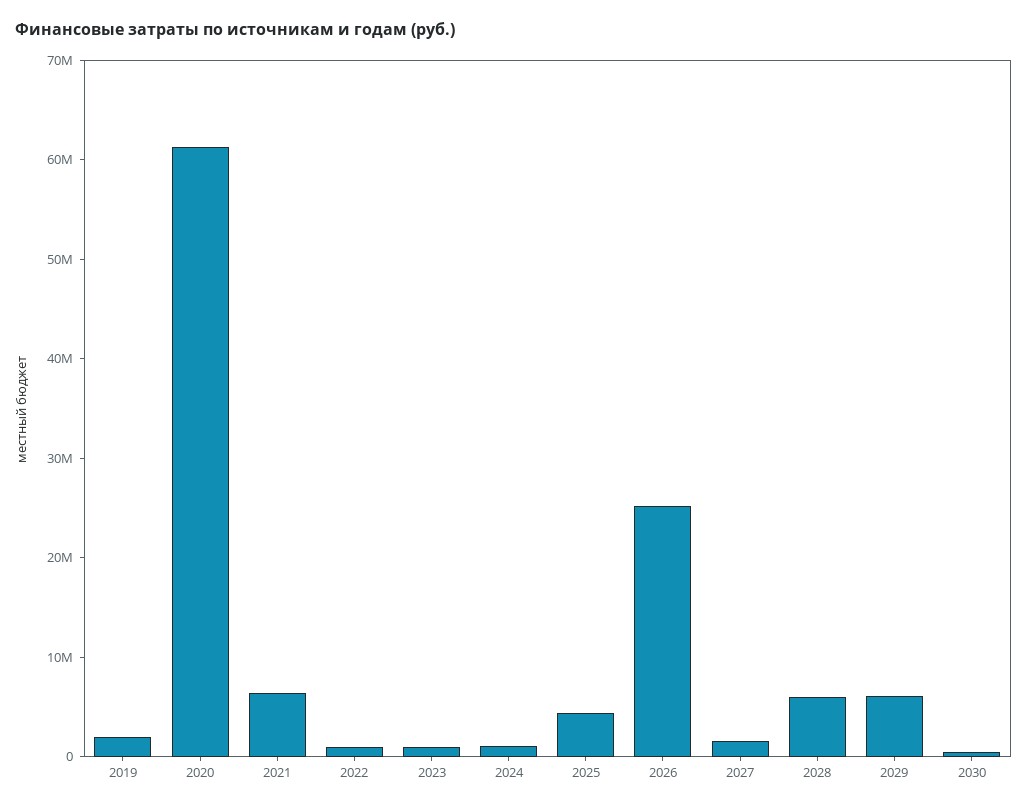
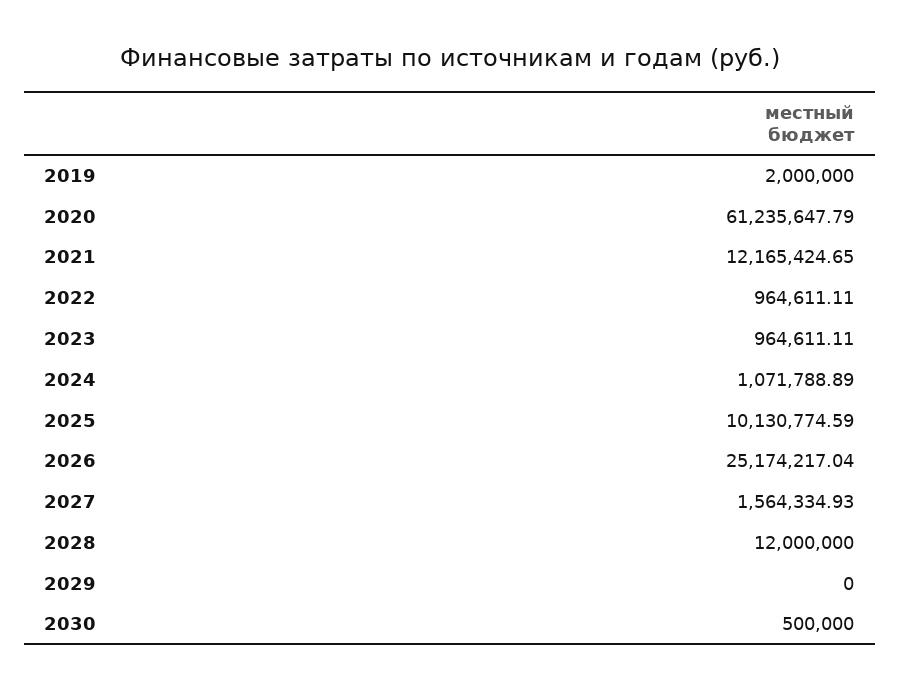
  {
    "2019": 2000000,
    "2020": 61235647.79,
-   "2021": 6000000,
+   "2021": 12165424.65,
    "2022": 964611.11,
    "2023": 964611.11,
    "2024": 1071788.89,
-   "2025": 4000000,
+   "2025": 10130774.59,
    "2026": 25174217.04,
    "2027": 1564334.93,
-   "2028": 6000000,
+   "2028": 12000000,
-   "2029": 6000000,
+   "2029": 0,
    "2030": 500000
  }

